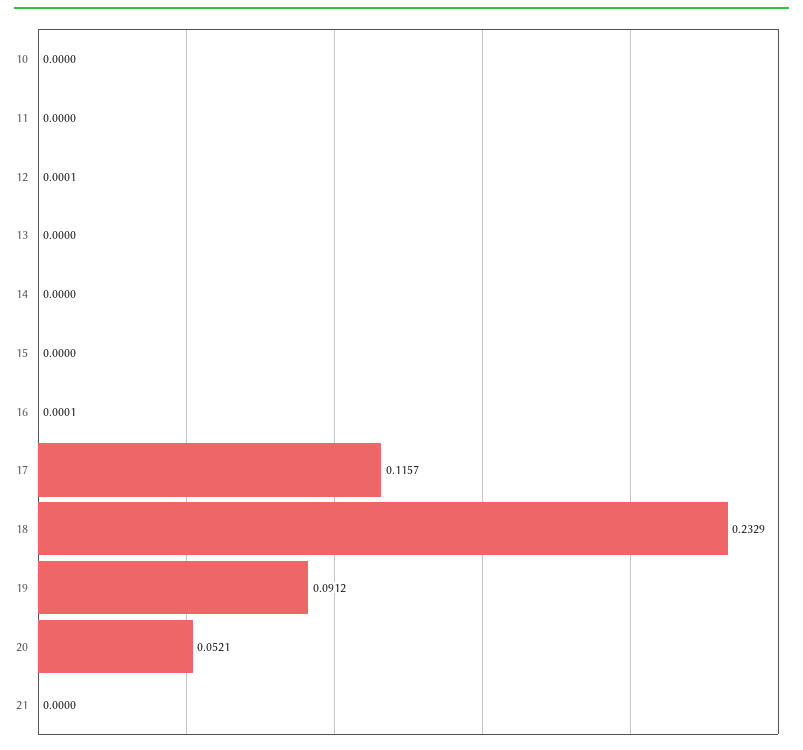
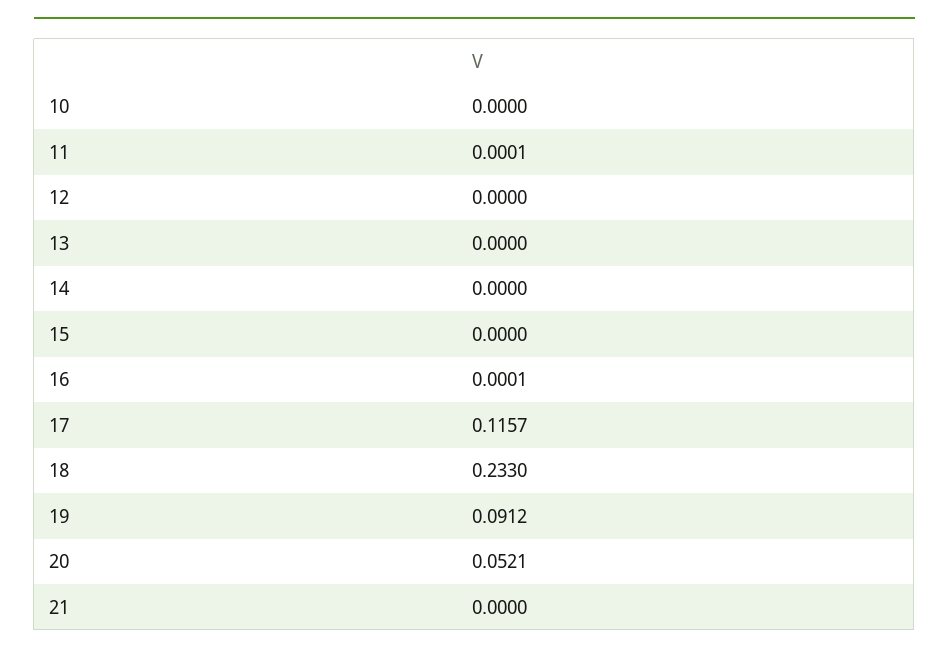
  {
    "10": 0,
-   "11": 0,
+   "11": 0.0001,
-   "12": 0.0001,
+   "12": 0,
    "13": 0,
    "14": 0,
    "15": 0,
    "16": 0.0001,
    "17": 0.1157,
-   "18": 0.2329,
+   "18": 0.233,
    "19": 0.0912,
    "20": 0.0521,
    "21": 0
  }

